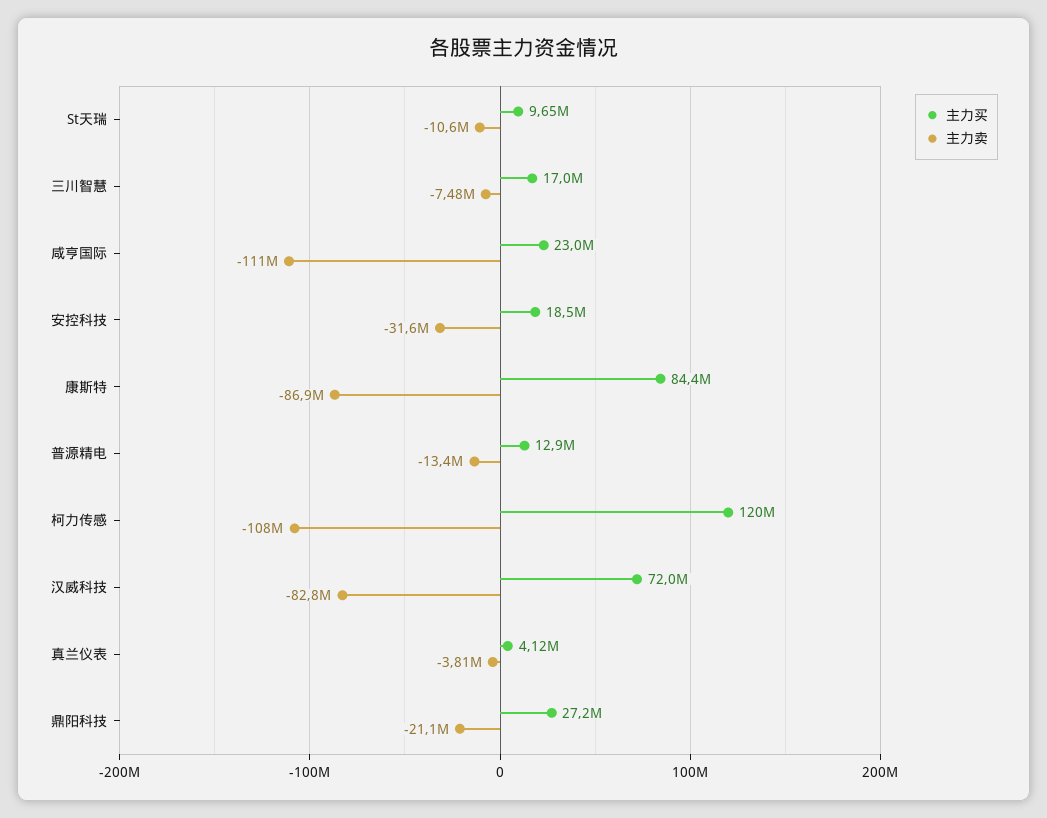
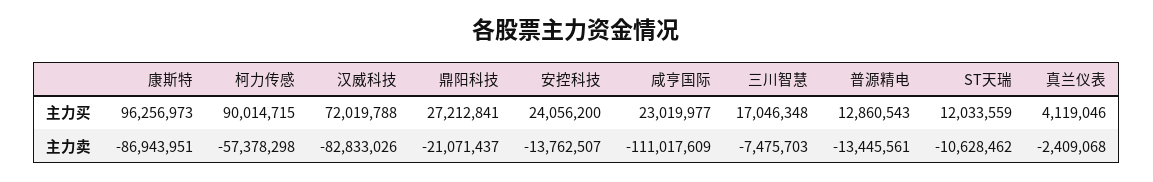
  {
    "主力买": {
-     "St天瑞": 9650000,
+     "St天瑞": 12033559,
      "三川智慧": 17046348,
      "咸亨国际": 23019977,
-     "安控科技": 18500000,
+     "安控科技": 24056200,
-     "康斯特": 84400000,
+     "康斯特": 96256973,
      "普源精电": 12860543,
-     "柯力传感": 120000000,
+     "柯力传感": 90014715,
      "汉威科技": 72019788,
      "真兰仪表": 4119046,
      "鼎阳科技": 27212841
    },
    "主力卖": {
      "St天瑞": -10628462,
      "三川智慧": -7475703,
      "咸亨国际": -111017609,
-     "安控科技": -31600000,
+     "安控科技": -13762507,
      "康斯特": -86943951,
      "普源精电": -13445561,
-     "柯力传感": -108000000,
+     "柯力传感": -57378298,
      "汉威科技": -82833026,
-     "真兰仪表": -3810000,
+     "真兰仪表": -2409068,
      "鼎阳科技": -21071437
    }
  }

